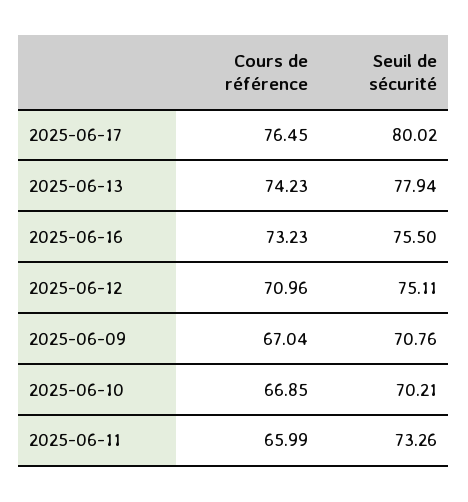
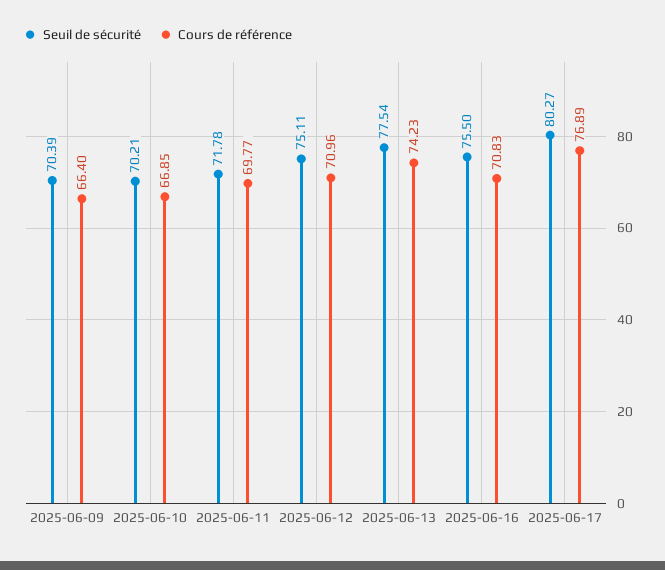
  {
    "Cours de référence": {
-     "2025-06-17": 76.45,
+     "2025-06-17": 76.89,
      "2025-06-13": 74.23,
-     "2025-06-16": 73.23,
+     "2025-06-16": 70.83,
      "2025-06-12": 70.96,
-     "2025-06-09": 67.04,
+     "2025-06-09": 66.4,
      "2025-06-10": 66.85,
-     "2025-06-11": 65.99
+     "2025-06-11": 69.77
    },
    "Seuil de sécurité": {
-     "2025-06-17": 80.02,
+     "2025-06-17": 80.27,
-     "2025-06-13": 77.94,
+     "2025-06-13": 77.54,
      "2025-06-16": 75.5,
      "2025-06-12": 75.11,
-     "2025-06-09": 70.76,
+     "2025-06-09": 70.39,
      "2025-06-10": 70.21,
-     "2025-06-11": 73.26
+     "2025-06-11": 71.78
    }
  }

